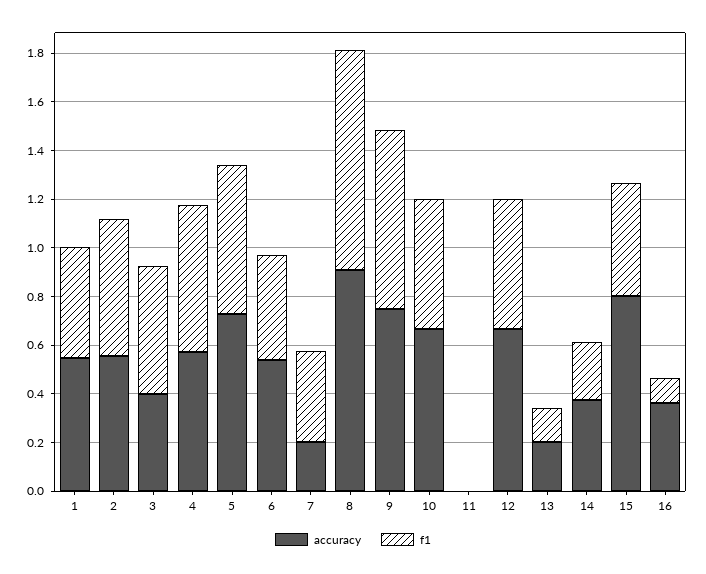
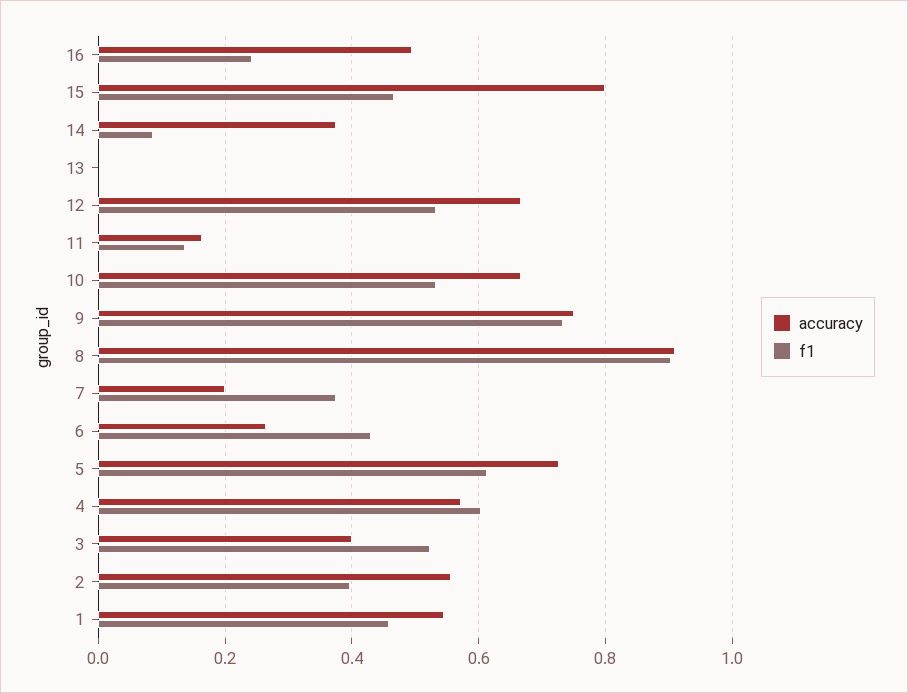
  {
    "accuracy": {
      "1": 0.54,
      "2": 0.56,
      "3": 0.4,
      "4": 0.58,
      "5": 0.72,
-     "6": 0.55,
+     "6": 0.26,
      "7": 0.2,
      "8": 0.9,
      "9": 0.76,
      "10": 0.66,
-     "11": 0,
+     "11": 0.16,
      "12": 0.66,
-     "13": 0.2,
+     "13": 0,
      "14": 0.38,
      "15": 0.8,
-     "16": 0.35
+     "16": 0.5
    },
    "f1": {
      "1": 0.46,
-     "2": 0.55,
+     "2": 0.4,
      "3": 0.52,
      "4": 0.6,
      "5": 0.62,
      "6": 0.44,
      "7": 0.38,
      "8": 0.9,
      "9": 0.74,
      "10": 0.54,
-     "11": 0,
+     "11": 0.14,
      "12": 0.54,
-     "13": 0.15,
+     "13": 0,
-     "14": 0.25,
+     "14": 0.08,
      "15": 0.46,
-     "16": 0.1
+     "16": 0.24
    }
  }

